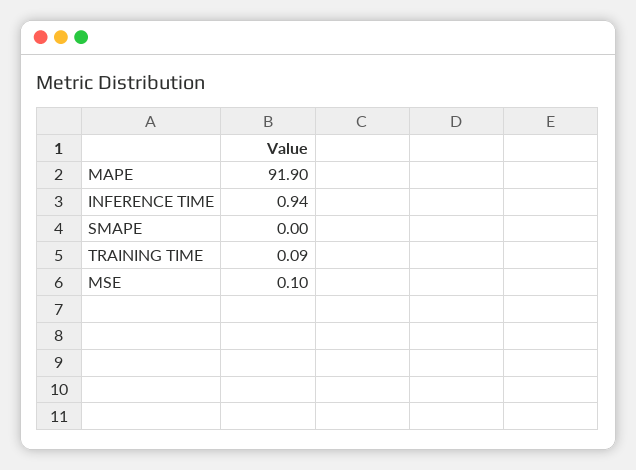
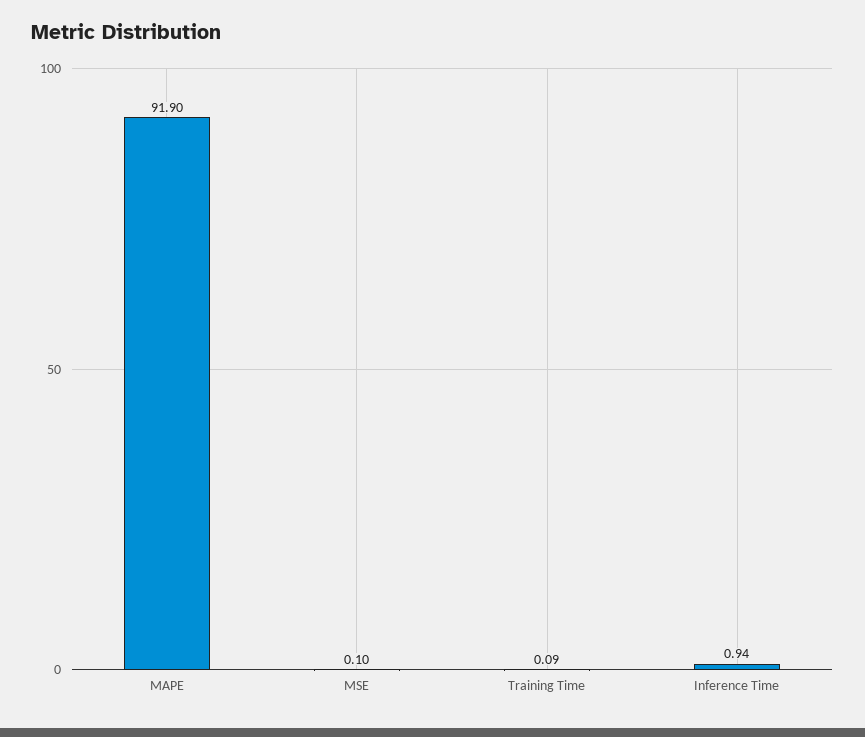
  {
    "MAPE": 91.9,
    "INFERENCE TIME": 0.94,
-   "SMAPE": 0,
    "TRAINING TIME": 0.09,
    "MSE": 0.1
  }

